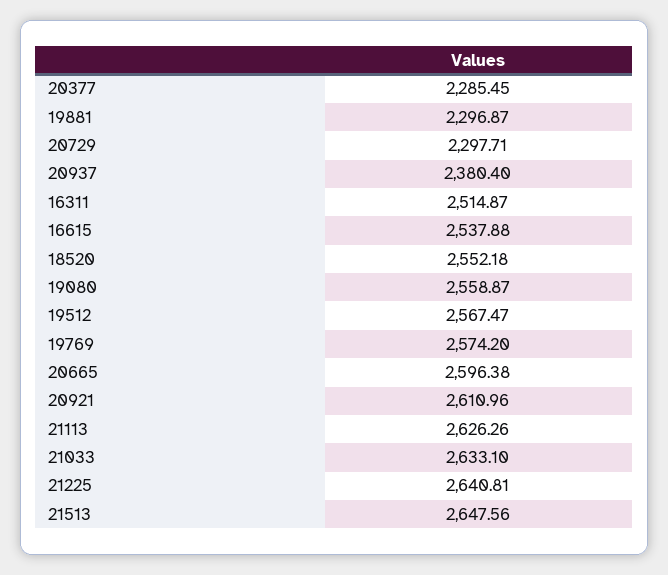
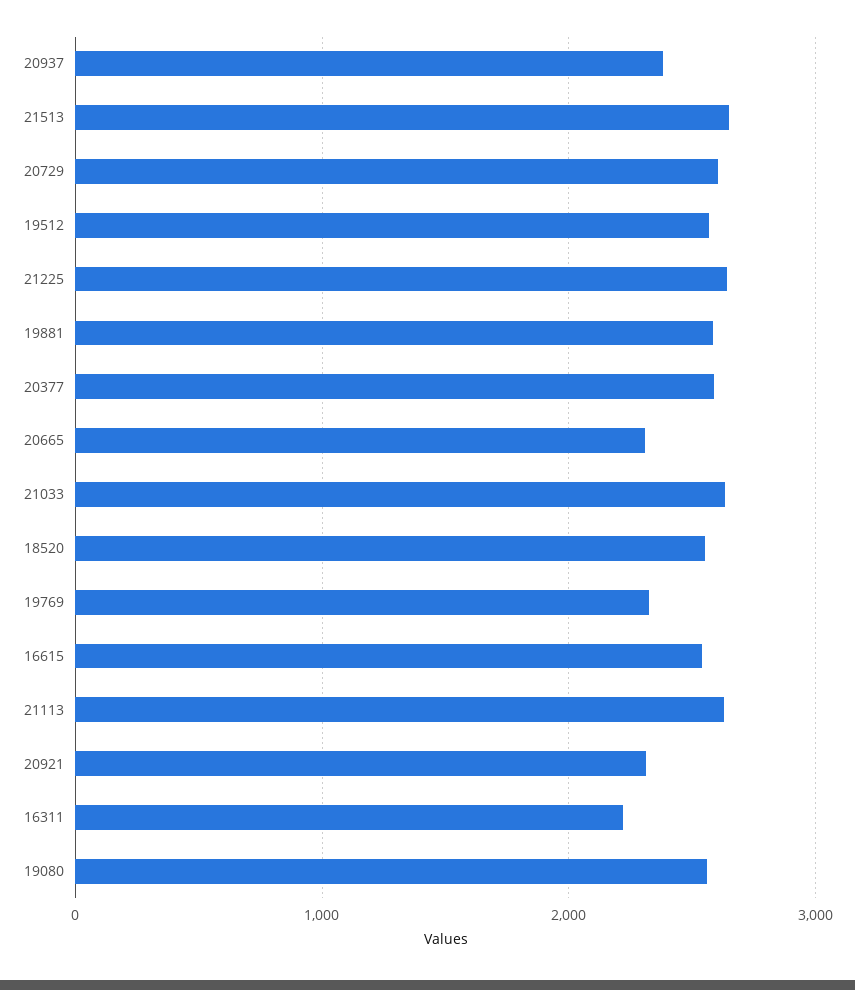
  {
-   "20377": 2285.45,
+   "20377": 2600,
-   "19881": 2296.87,
+   "19881": 2600,
-   "20729": 2297.71,
+   "20729": 2600,
    "20937": 2380.4,
-   "16311": 2514.87,
+   "16311": 2200,
    "16615": 2537.88,
    "18520": 2552.18,
    "19080": 2558.87,
    "19512": 2567.47,
-   "19769": 2574.2,
+   "19769": 2300,
-   "20665": 2596.38,
+   "20665": 2300,
-   "20921": 2610.96,
+   "20921": 2300,
    "21113": 2626.26,
    "21033": 2633.1,
    "21225": 2640.81,
    "21513": 2647.56
  }

